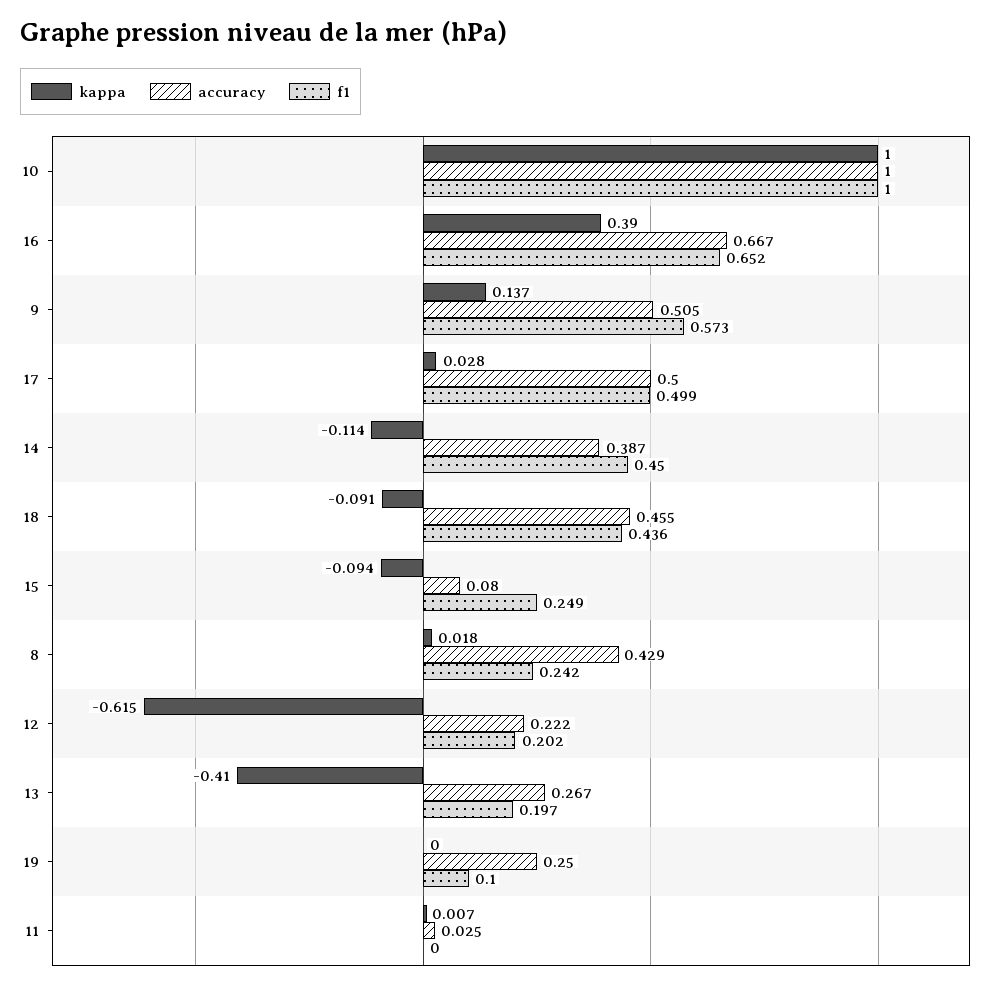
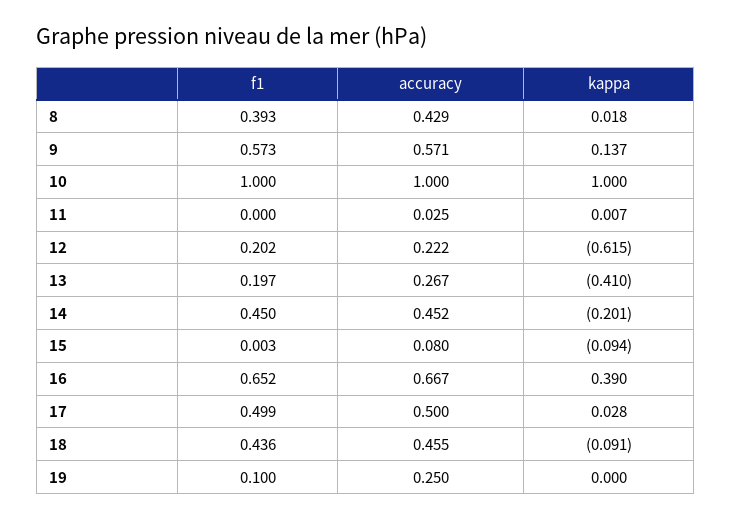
  {
    "kappa": {
      "10": 1,
      "16": 0.39,
      "9": 0.137,
      "17": 0.028,
-     "14": -0.114,
+     "14": -0.201,
      "18": -0.091,
      "15": -0.094,
      "8": 0.018,
      "12": -0.615,
      "13": -0.41,
      "19": 0,
      "11": 0.007
    },
    "accuracy": {
      "10": 1,
      "16": 0.667,
-     "9": 0.505,
+     "9": 0.571,
      "17": 0.5,
-     "14": 0.387,
+     "14": 0.452,
      "18": 0.455,
      "15": 0.08,
      "8": 0.429,
      "12": 0.222,
      "13": 0.267,
      "19": 0.25,
      "11": 0.025
    },
    "f1": {
      "10": 1,
      "16": 0.652,
      "9": 0.573,
      "17": 0.499,
      "14": 0.45,
      "18": 0.436,
-     "15": 0.249,
+     "15": 0.003,
-     "8": 0.242,
+     "8": 0.393,
      "12": 0.202,
      "13": 0.197,
      "19": 0.1,
      "11": 0
    }
  }

